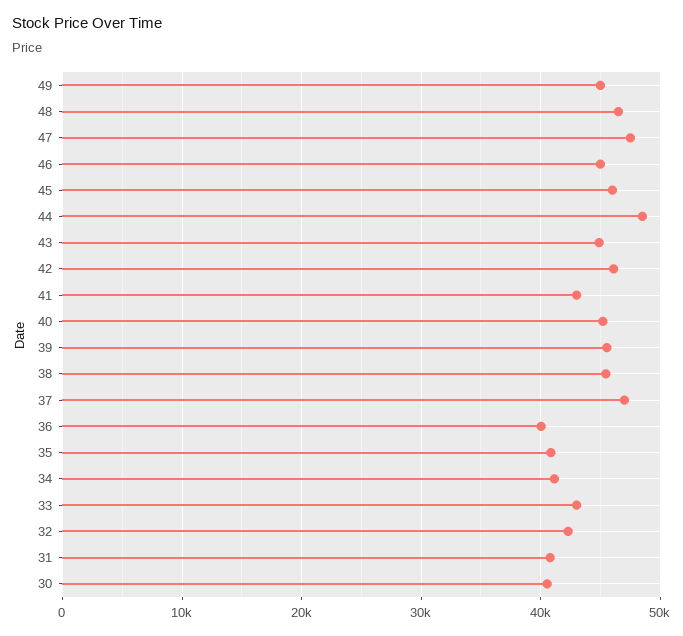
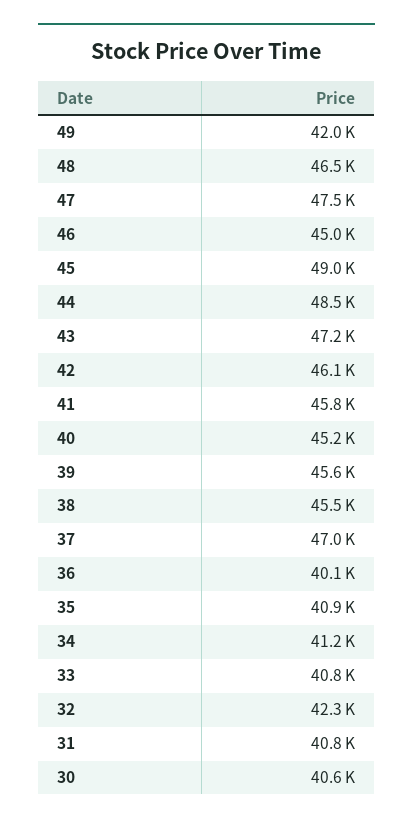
  {
-   "49": 45000,
+   "49": 42000,
    "48": 46500,
    "47": 47500,
    "46": 45000,
-   "45": 46000,
+   "45": 49000,
    "44": 48500,
-   "43": 45000,
+   "43": 47200,
    "42": 46100,
-   "41": 43000,
+   "41": 45800,
    "40": 45200,
    "39": 45600,
    "38": 45500,
    "37": 47000,
    "36": 40100,
    "35": 40900,
    "34": 41200,
-   "33": 43000,
+   "33": 40800,
    "32": 42300,
    "31": 40800,
    "30": 40600
  }

